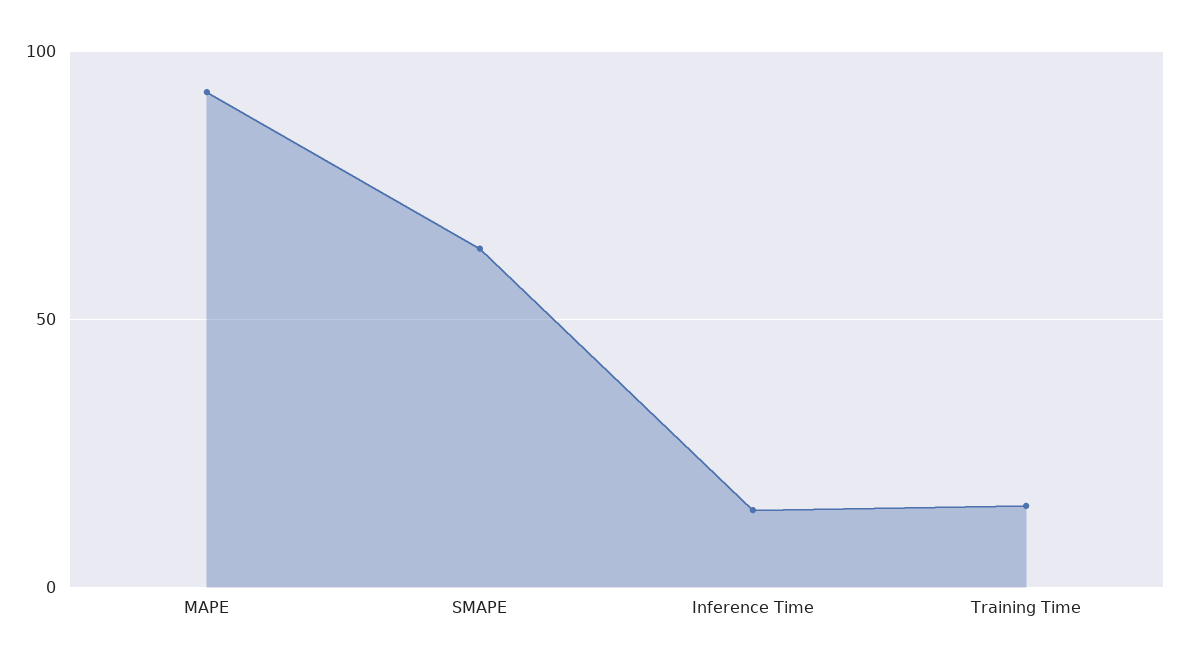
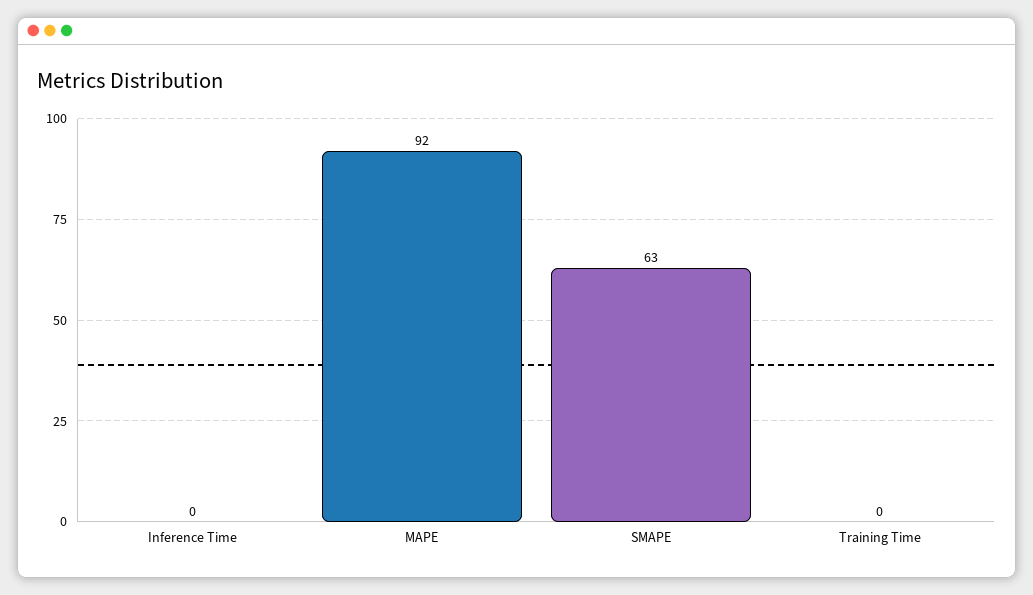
  {
    "MAPE": 92,
    "SMAPE": 63,
-   "Inference Time": 15,
+   "Inference Time": 0,
-   "Training Time": 15
+   "Training Time": 0
  }

